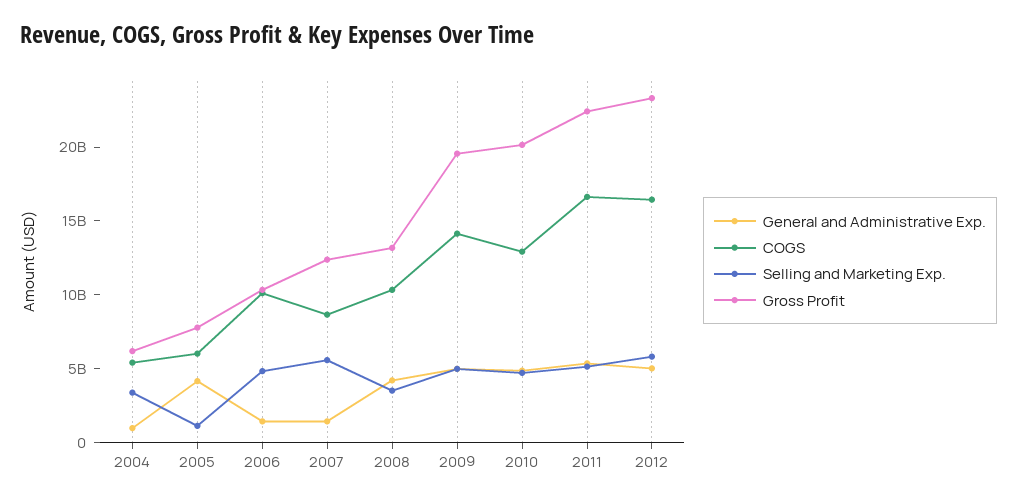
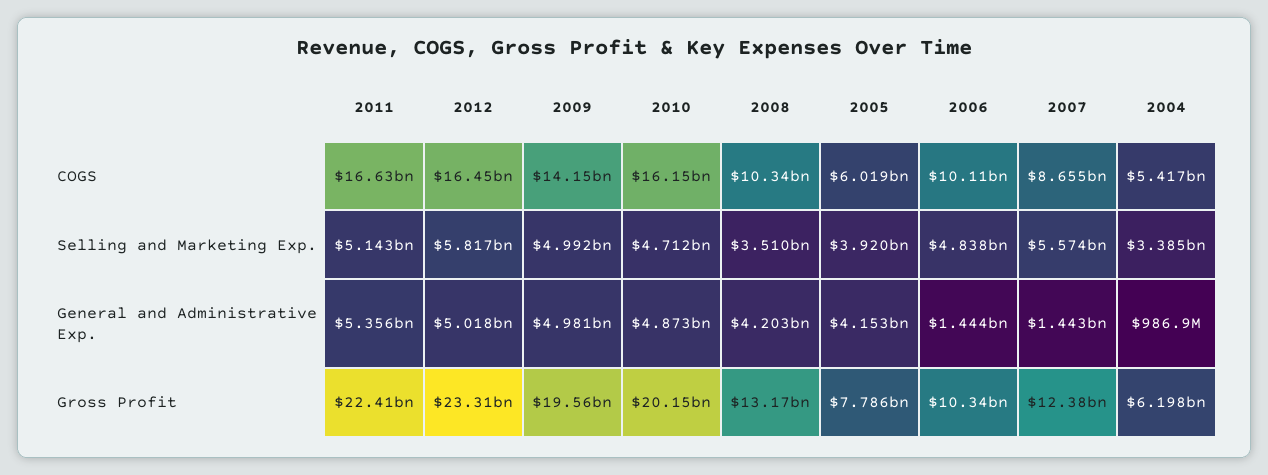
  {
    "General and Administrative Exp.": {
      "2004": 986900000,
      "2005": 4153000000,
      "2006": 1444000000,
      "2007": 1443000000,
      "2008": 4203000000,
      "2009": 4981000000,
      "2010": 4873000000,
      "2011": 5356000000,
      "2012": 5018000000
    },
    "COGS": {
      "2004": 5417000000,
      "2005": 6019000000,
      "2006": 10110000000,
      "2007": 8655000000,
      "2008": 10340000000,
      "2009": 14150000000,
-     "2010": 13000000000,
+     "2010": 16150000000,
      "2011": 16630000000,
      "2012": 16450000000
    },
    "Selling and Marketing Exp.": {
      "2004": 3385000000,
-     "2005": 1000000000,
+     "2005": 3920000000,
      "2006": 4838000000,
      "2007": 5574000000,
      "2008": 3510000000,
      "2009": 4992000000,
      "2010": 4712000000,
      "2011": 5143000000,
      "2012": 5817000000
    },
    "Gross Profit": {
      "2004": 6198000000,
      "2005": 7786000000,
      "2006": 10340000000,
      "2007": 12380000000,
      "2008": 13170000000,
      "2009": 19560000000,
      "2010": 20150000000,
      "2011": 22410000000,
      "2012": 23310000000
    }
  }

